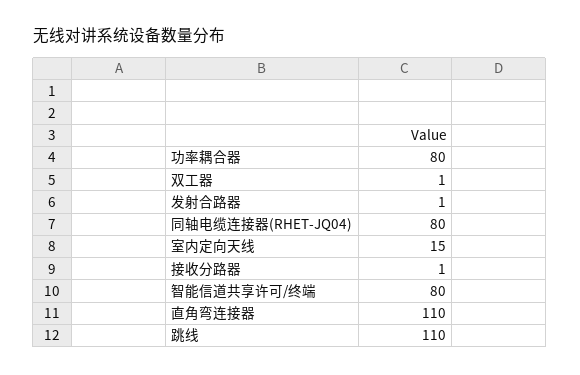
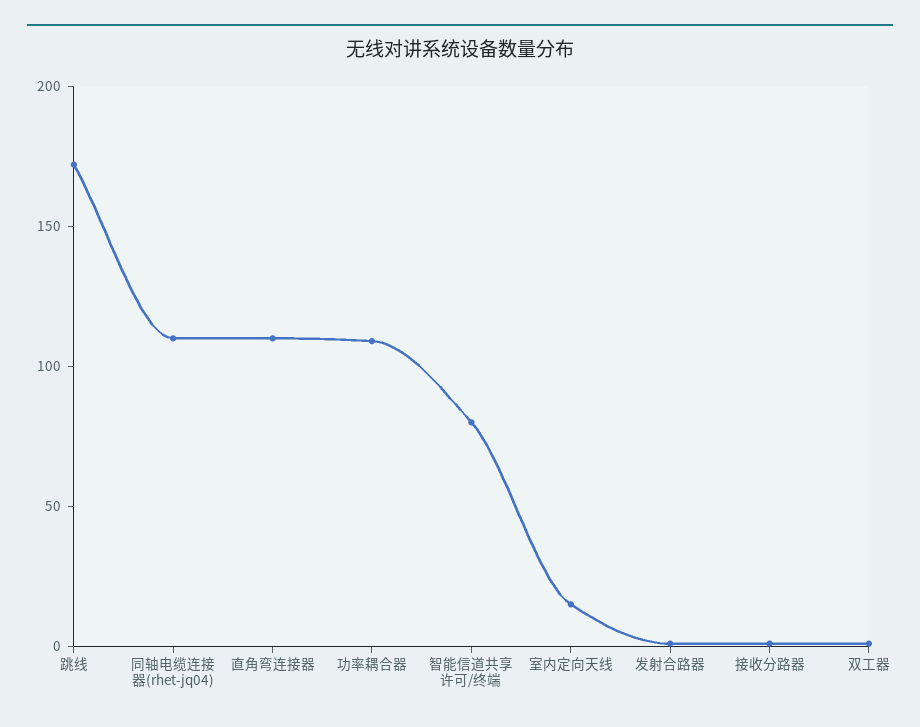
  {
-   "功率耦合器": 80,
+   "功率耦合器": 110,
    "双工器": 1,
    "发射合路器": 1,
-   "同轴电缆连接器(RHET-JQ04)": 80,
+   "同轴电缆连接器(RHET-JQ04)": 110,
    "室内定向天线": 15,
    "接收分路器": 1,
    "智能信道共享许可/终端": 80,
    "直角弯连接器": 110,
-   "跳线": 110
+   "跳线": 170
  }

